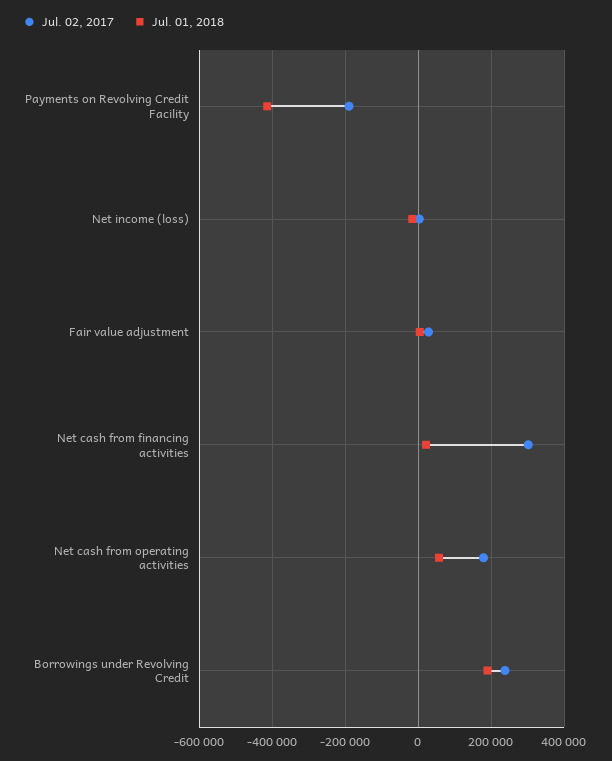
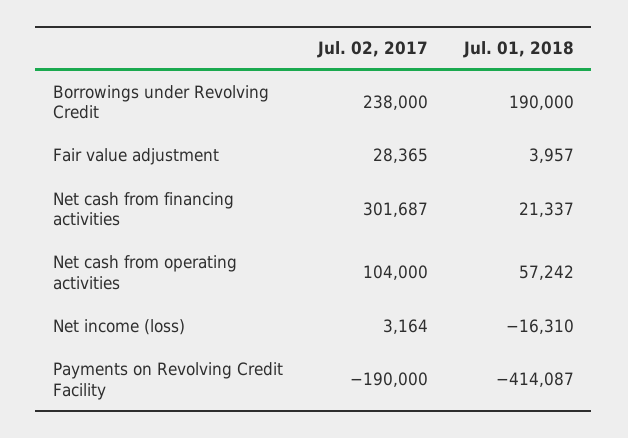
  {
    "Jul. 02, 2017": {
      "Payments on Revolving Credit Facility": -190000,
      "Net income (loss)": 3164,
      "Fair value adjustment": 28365,
      "Net cash from financing activities": 301687,
-     "Net cash from operating activities": 180000,
+     "Net cash from operating activities": 104000,
      "Borrowings under Revolving Credit": 238000
    },
    "Jul. 01, 2018": {
      "Payments on Revolving Credit Facility": -414087,
      "Net income (loss)": -16310,
      "Fair value adjustment": 3957,
      "Net cash from financing activities": 21337,
      "Net cash from operating activities": 57242,
      "Borrowings under Revolving Credit": 190000
    }
  }

